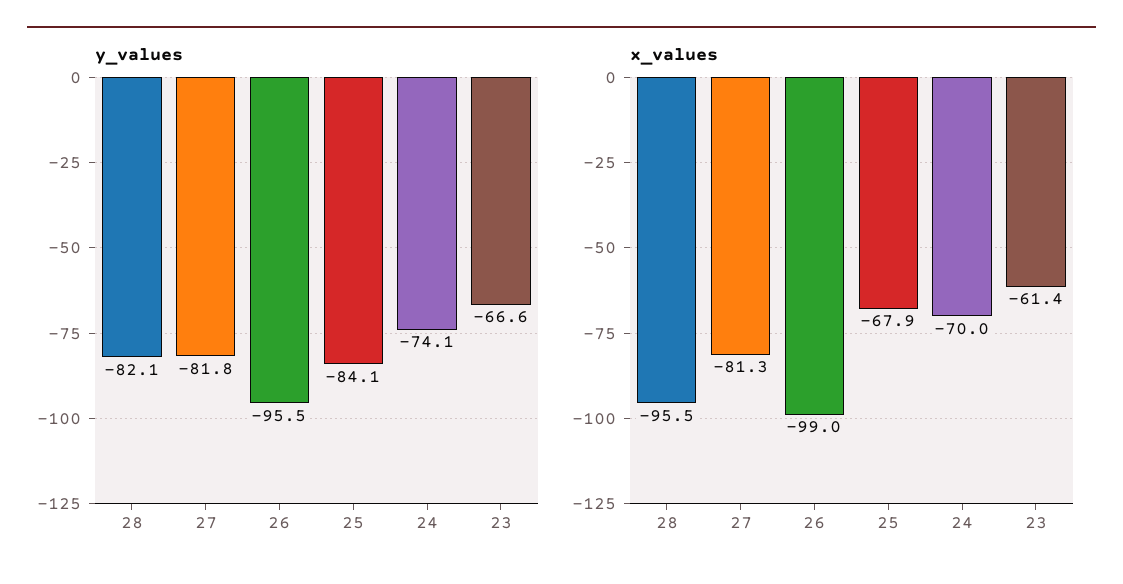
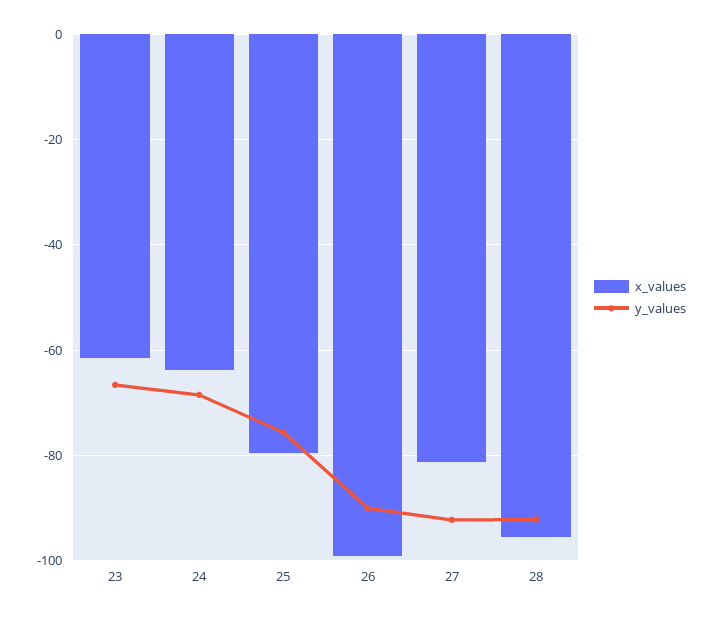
  {
    "y_values": {
-     "28": -82.1,
+     "28": -92,
-     "27": -81.8,
+     "27": -92,
-     "26": -95.5,
+     "26": -90,
-     "25": -84.1,
+     "25": -76,
-     "24": -74.1,
+     "24": -68,
      "23": -66.6
    },
    "x_values": {
      "28": -95.5,
      "27": -81.3,
      "26": -99,
-     "25": -67.9,
+     "25": -80,
-     "24": -70,
+     "24": -64,
      "23": -61.4
    }
  }

